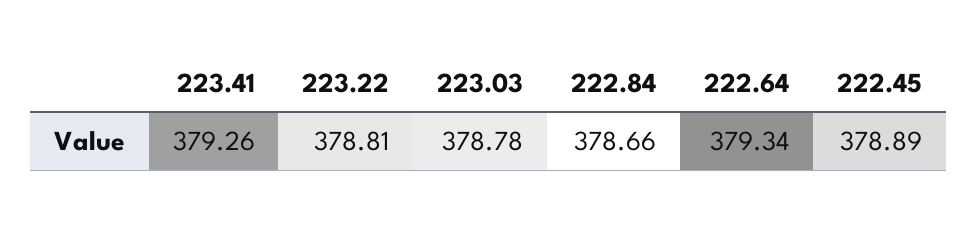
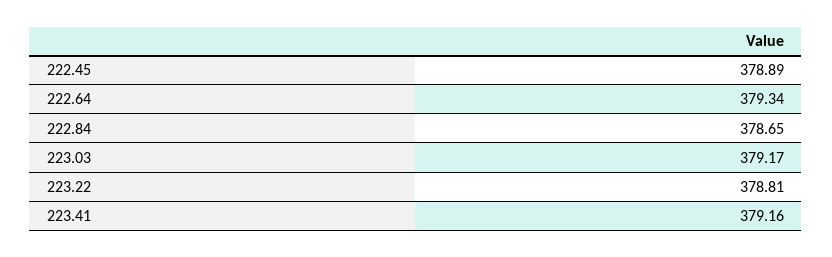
  {
-   "223.41": 379.26,
+   "223.41": 379.16,
    "223.22": 378.81,
-   "223.03": 378.78,
+   "223.03": 379.17,
-   "222.84": 378.66,
+   "222.84": 378.65,
    "222.64": 379.34,
    "222.45": 378.89
  }

